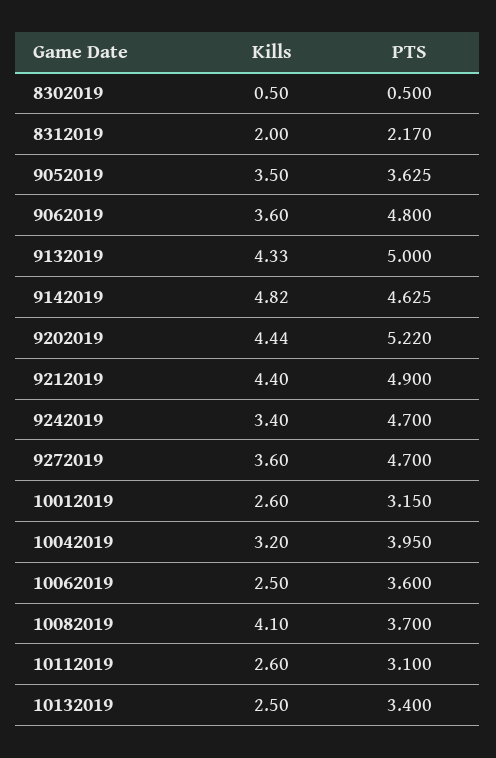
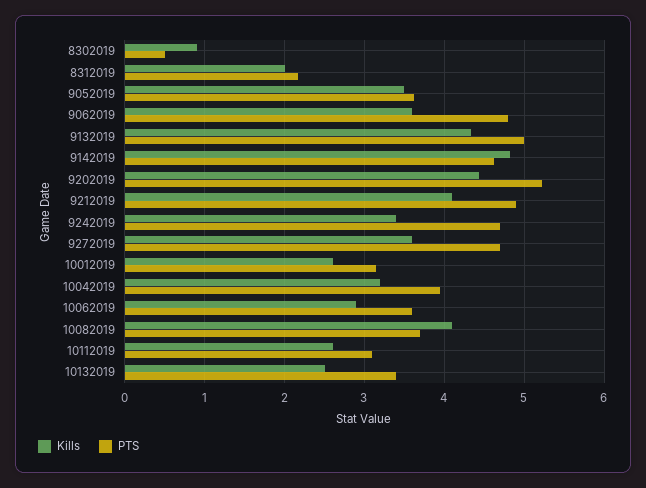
  {
    "Kills": {
-     "8302019": 0.5,
+     "8302019": 0.9,
      "8312019": 2,
      "9052019": 3.5,
      "9062019": 3.6,
      "9132019": 4.33,
      "9142019": 4.82,
      "9202019": 4.44,
-     "9212019": 4.4,
+     "9212019": 4.1,
      "9242019": 3.4,
      "9272019": 3.6,
      "10012019": 2.6,
      "10042019": 3.2,
-     "10062019": 2.5,
+     "10062019": 2.9,
      "10082019": 4.1,
      "10112019": 2.6,
      "10132019": 2.5
    },
    "PTS": {
      "8302019": 0.5,
      "8312019": 2.17,
      "9052019": 3.625,
      "9062019": 4.8,
      "9132019": 5,
      "9142019": 4.625,
      "9202019": 5.22,
      "9212019": 4.9,
      "9242019": 4.7,
      "9272019": 4.7,
      "10012019": 3.15,
      "10042019": 3.95,
      "10062019": 3.6,
      "10082019": 3.7,
      "10112019": 3.1,
      "10132019": 3.4
    }
  }

